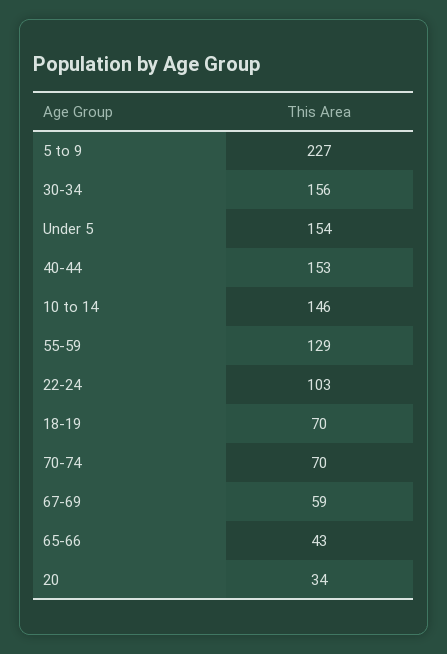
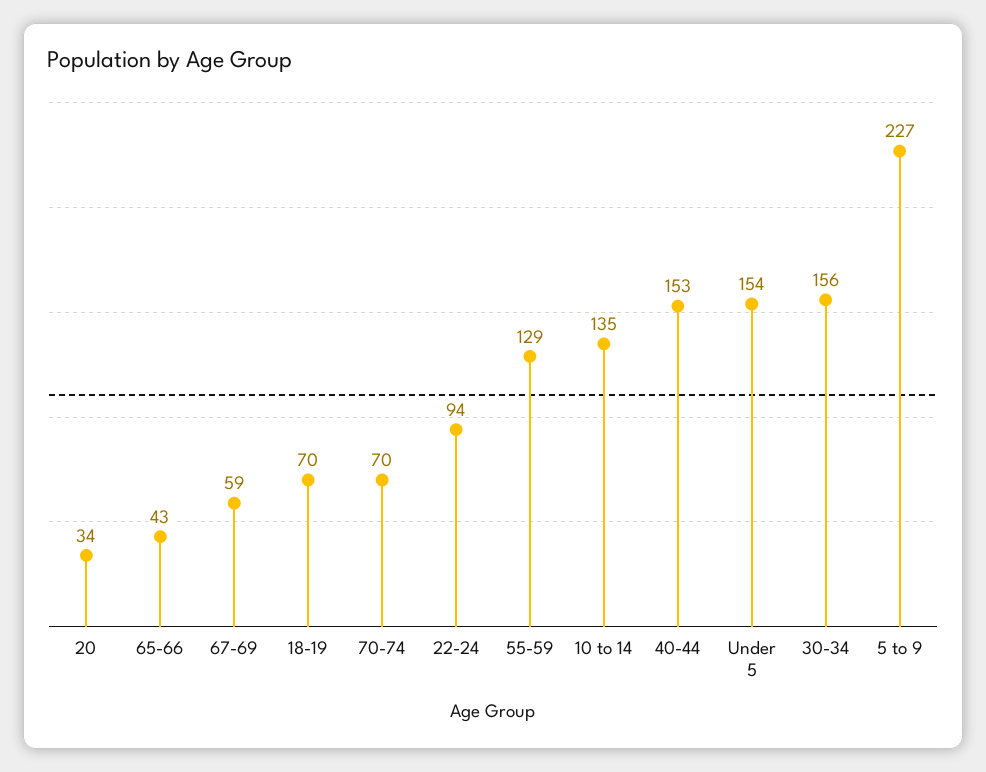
  {
    "5 to 9": 227,
    "30-34": 156,
    "Under 5": 154,
    "40-44": 153,
-   "10 to 14": 146,
+   "10 to 14": 135,
    "55-59": 129,
-   "22-24": 103,
+   "22-24": 94,
    "18-19": 70,
    "70-74": 70,
    "67-69": 59,
    "65-66": 43,
    "20": 34
  }

